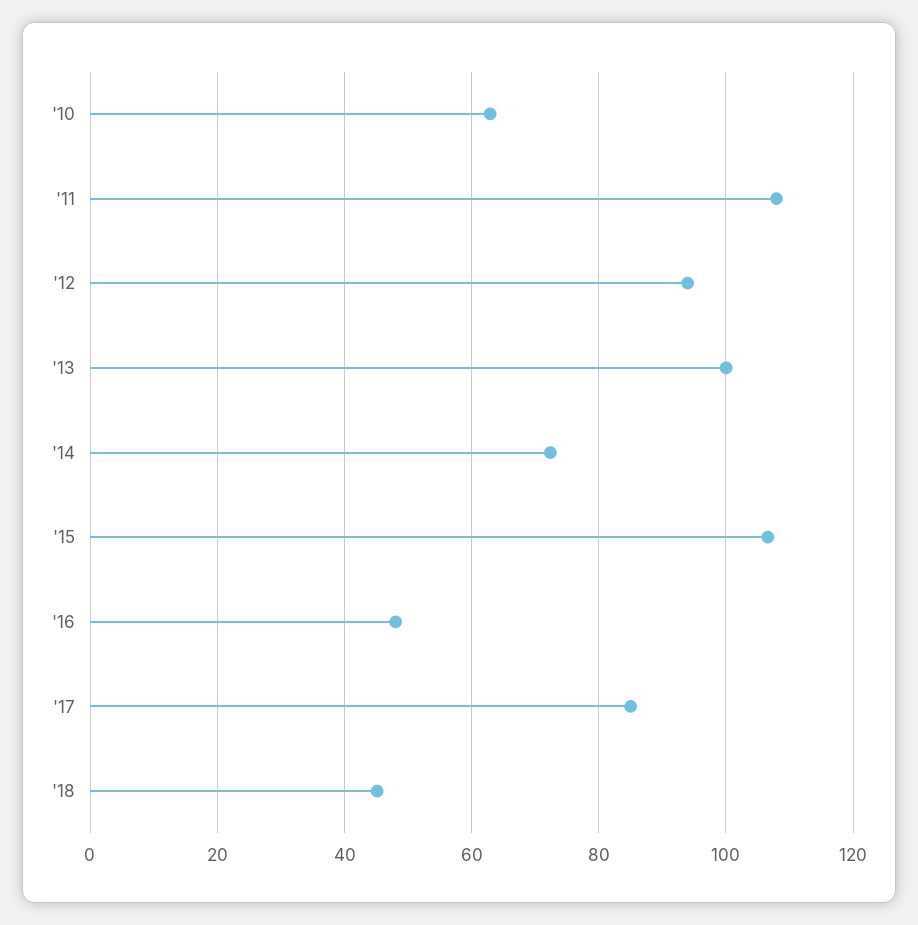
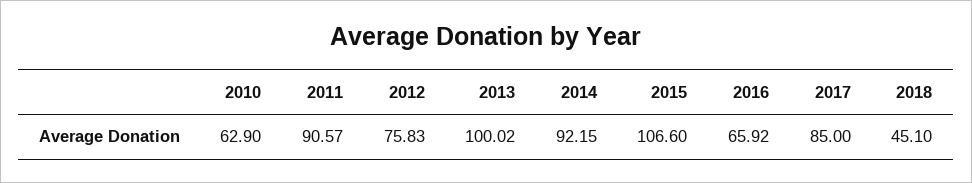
  {
    "'10": 62.9,
-   "'11": 108,
+   "'11": 90.57,
-   "'12": 94,
+   "'12": 75.83,
    "'13": 100.02,
-   "'14": 72,
+   "'14": 92.15,
    "'15": 106.6,
-   "'16": 48,
+   "'16": 65.92,
    "'17": 85,
    "'18": 45.1
  }

